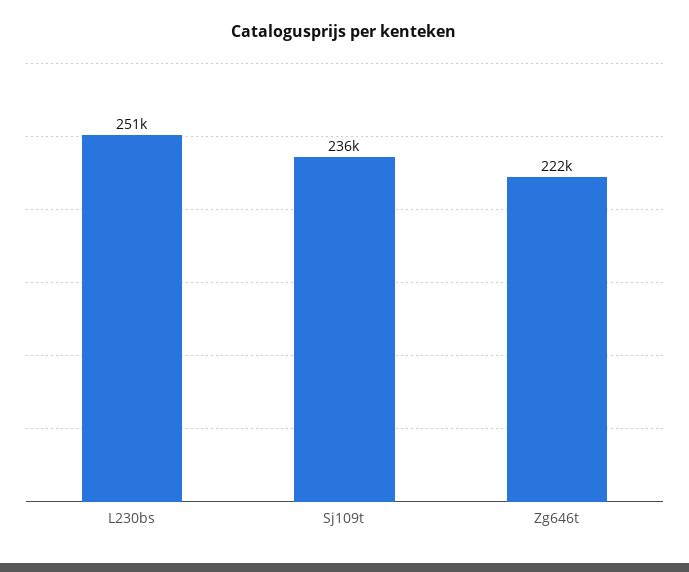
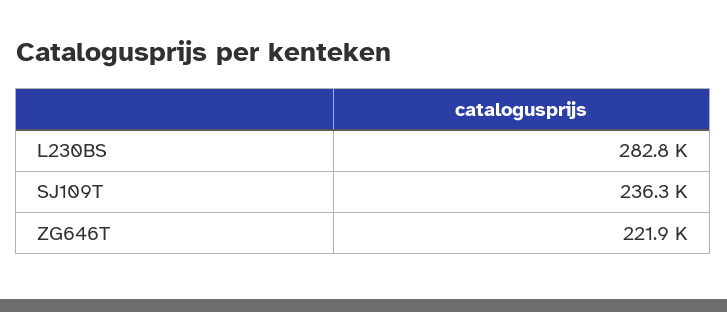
  {
-   "L230bs": 251000,
+   "L230bs": 282800,
    "Sj109t": 236300,
    "Zg646t": 221900
  }

